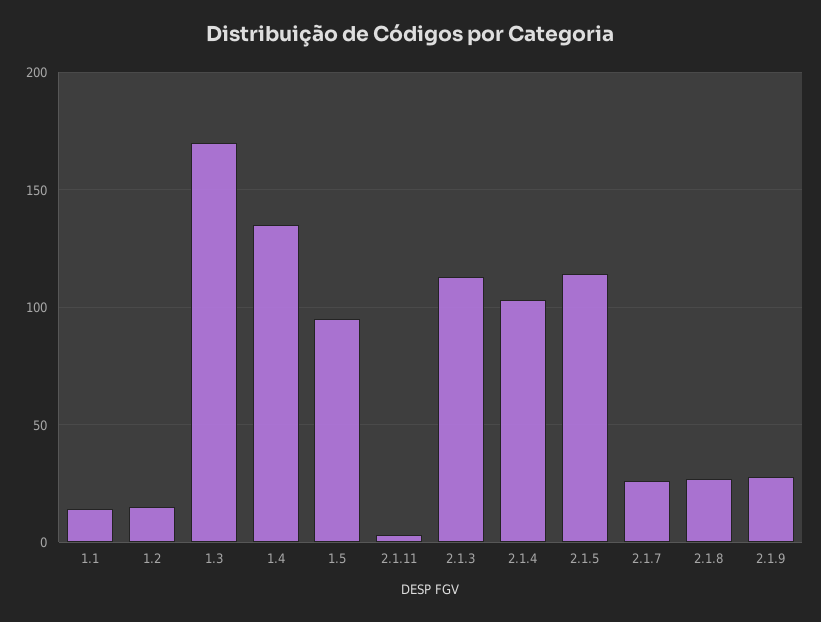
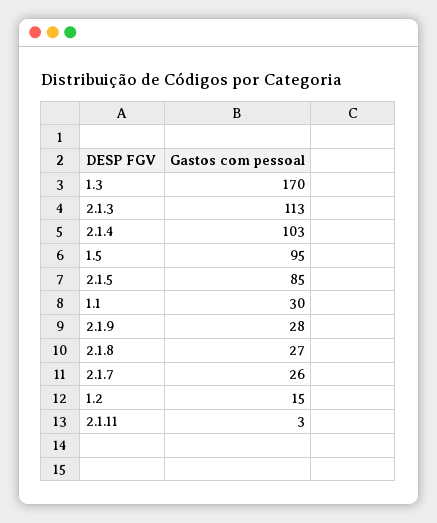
  {
-   "1.1": 15,
+   "1.1": 30,
    "1.2": 15,
    "1.3": 170,
-   "1.4": 135,
    "1.5": 95,
    "2.1.11": 3,
    "2.1.3": 113,
    "2.1.4": 103,
-   "2.1.5": 115,
+   "2.1.5": 85,
    "2.1.7": 26,
    "2.1.8": 27,
    "2.1.9": 28
  }

